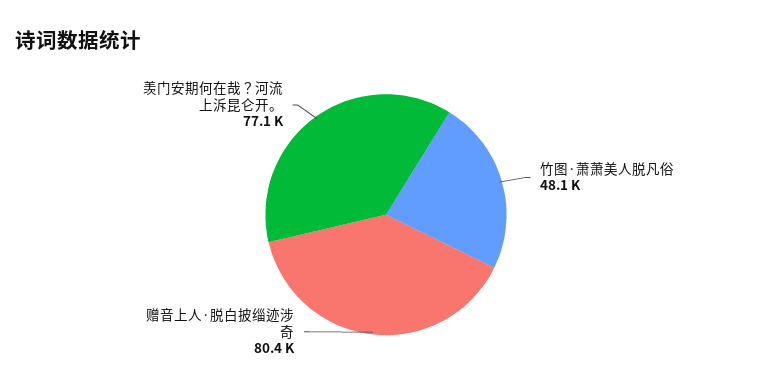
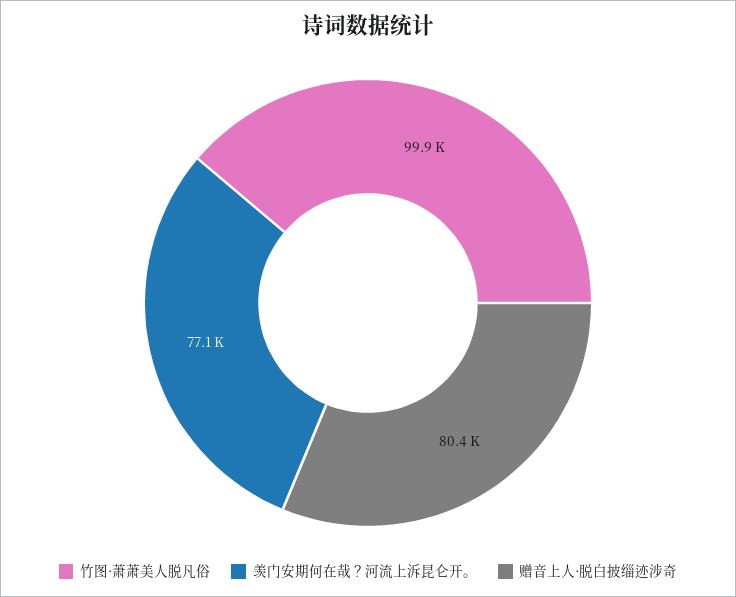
  {
-   "竹图·萧萧美人脱凡俗": 48100,
+   "竹图·萧萧美人脱凡俗": 99900,
    "赠音上人·脱白披缁迹涉奇": 80400,
    "羡门安期何在哉？河流上泝昆仑开。": 77100
  }

